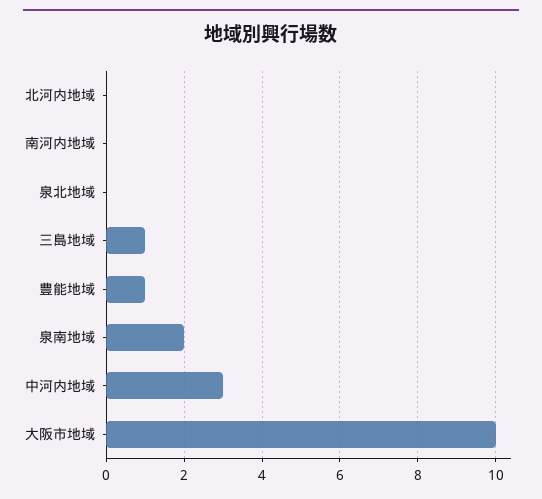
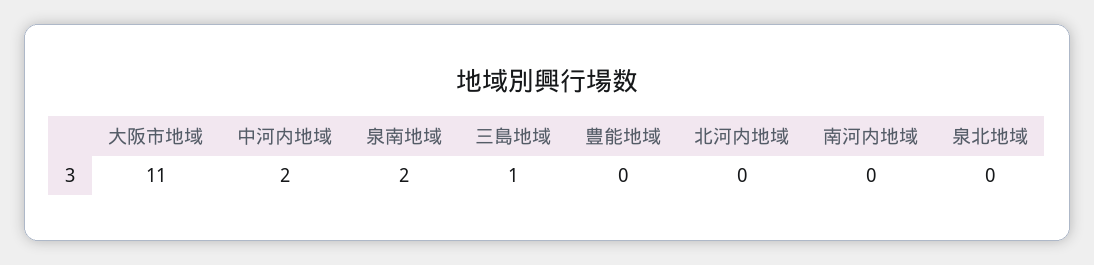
  {
    "北河内地域": 0,
    "南河内地域": 0,
    "泉北地域": 0,
    "三島地域": 1,
-   "豊能地域": 1,
+   "豊能地域": 0,
    "泉南地域": 2,
-   "中河内地域": 3,
+   "中河内地域": 2,
-   "大阪市地域": 10
+   "大阪市地域": 11
  }

